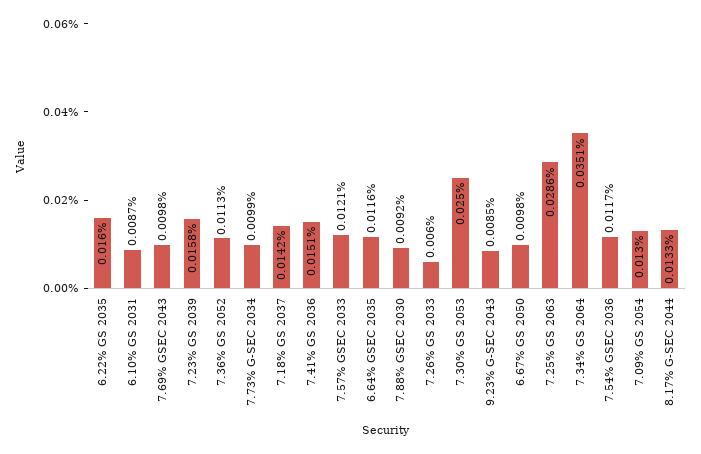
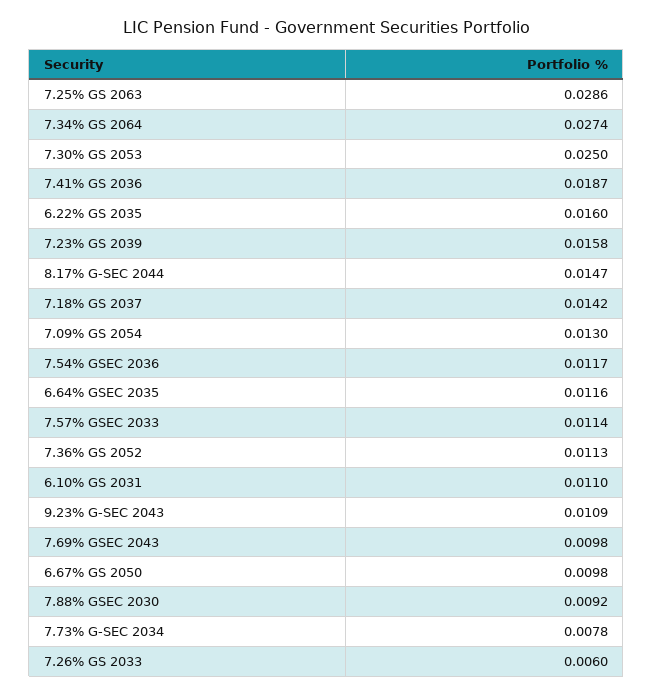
  {
    "6.22% GS 2035": 0.016,
-   "6.10% GS 2031": 0.0087,
+   "6.10% GS 2031": 0.011,
    "7.69% GSEC 2043": 0.0098,
    "7.23% GS 2039": 0.0158,
    "7.36% GS 2052": 0.0113,
-   "7.73% G-SEC 2034": 0.0099,
+   "7.73% G-SEC 2034": 0.0078,
    "7.18% GS 2037": 0.0142,
-   "7.41% GS 2036": 0.0151,
+   "7.41% GS 2036": 0.0187,
-   "7.57% GSEC 2033": 0.0121,
+   "7.57% GSEC 2033": 0.0114,
    "6.64% GSEC 2035": 0.0116,
    "7.88% GSEC 2030": 0.0092,
    "7.26% GS 2033": 0.006,
    "7.30% GS 2053": 0.025,
-   "9.23% G-SEC 2043": 0.0085,
+   "9.23% G-SEC 2043": 0.0109,
    "6.67% GS 2050": 0.0098,
    "7.25% GS 2063": 0.0286,
-   "7.34% GS 2064": 0.0351,
+   "7.34% GS 2064": 0.0274,
    "7.54% GSEC 2036": 0.0117,
    "7.09% GS 2054": 0.013,
-   "8.17% G-SEC 2044": 0.0133
+   "8.17% G-SEC 2044": 0.0147
  }

